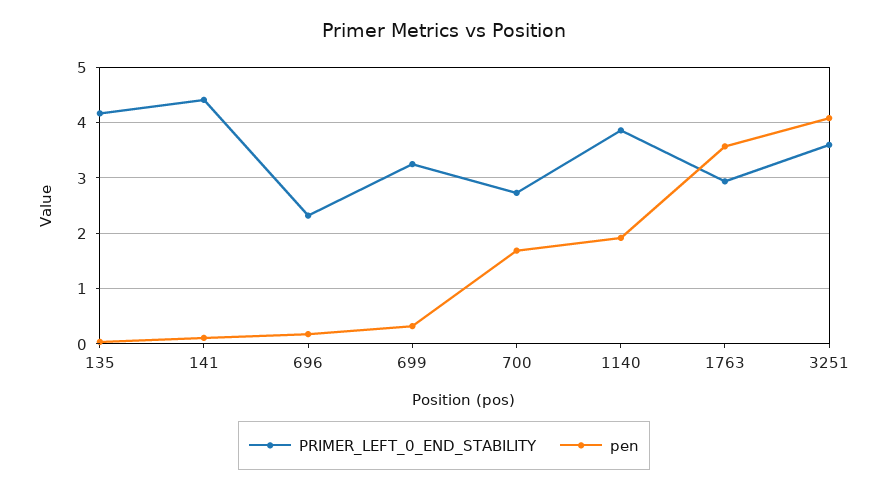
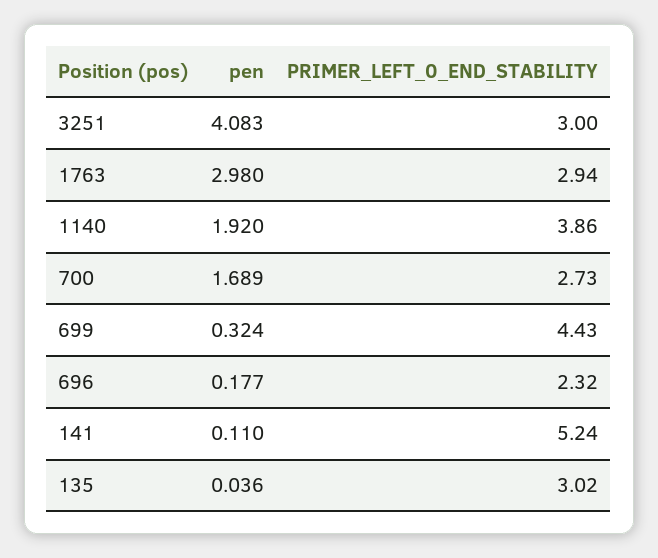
  {
    "PRIMER_LEFT_0_END_STABILITY": {
-     "135": 4.2,
+     "135": 3.02,
-     "141": 4.4,
+     "141": 5.24,
      "696": 2.32,
-     "699": 3.2,
+     "699": 4.43,
      "700": 2.73,
      "1140": 3.86,
      "1763": 2.94,
-     "3251": 3.6
+     "3251": 3
    },
    "pen": {
      "135": 0.036,
      "141": 0.11,
      "696": 0.177,
      "699": 0.324,
      "700": 1.689,
      "1140": 1.92,
-     "1763": 3.6,
+     "1763": 2.98,
      "3251": 4.083
    }
  }

